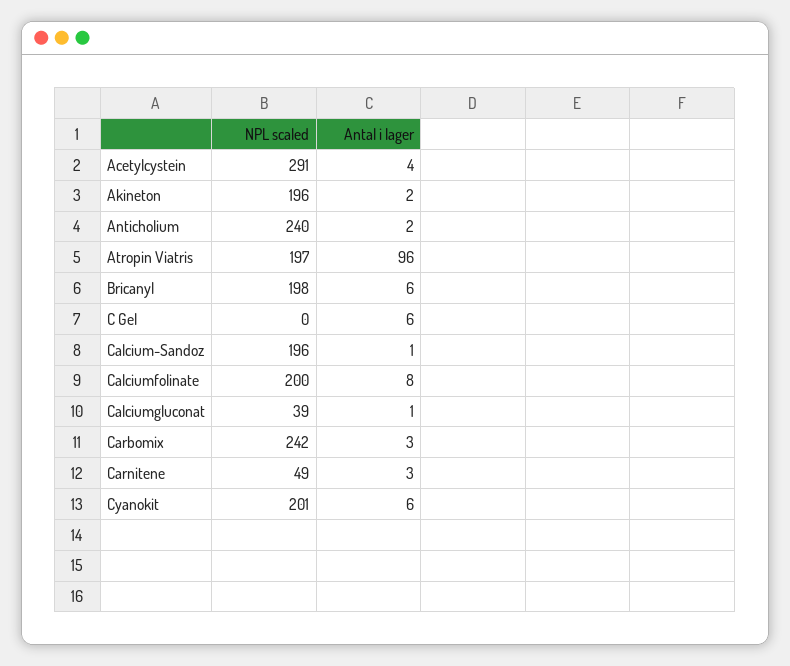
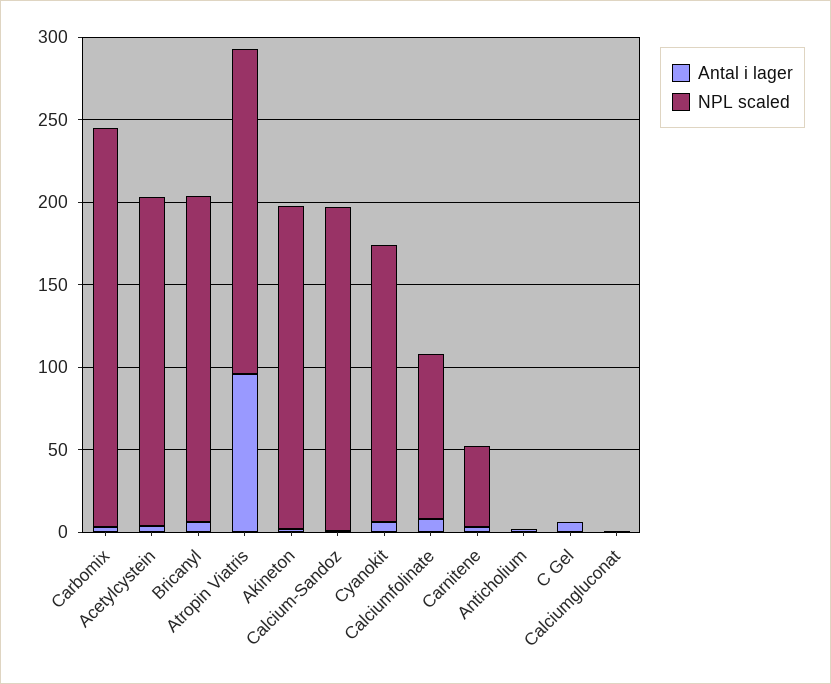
  {
    "NPL scaled": {
-     "Acetylcystein": 291,
+     "Acetylcystein": 200,
      "Akineton": 196,
-     "Anticholium": 240,
+     "Anticholium": 0,
      "Atropin Viatris": 197,
      "Bricanyl": 198,
      "C Gel": 0,
      "Calcium-Sandoz": 196,
-     "Calciumfolinate": 200,
+     "Calciumfolinate": 100,
-     "Calciumgluconat": 39,
+     "Calciumgluconat": 0,
      "Carbomix": 242,
      "Carnitene": 49,
-     "Cyanokit": 201
+     "Cyanokit": 170
    },
    "Antal i lager": {
      "Acetylcystein": 4,
      "Akineton": 2,
      "Anticholium": 2,
      "Atropin Viatris": 96,
      "Bricanyl": 6,
      "C Gel": 6,
      "Calcium-Sandoz": 1,
      "Calciumfolinate": 8,
      "Calciumgluconat": 1,
      "Carbomix": 3,
      "Carnitene": 3,
      "Cyanokit": 6
    }
  }

